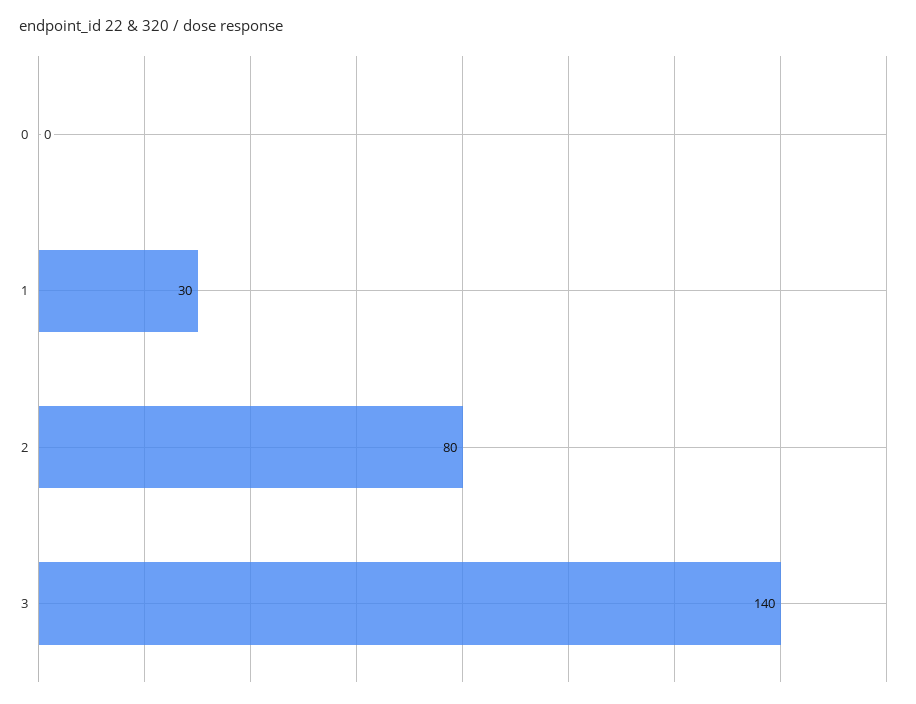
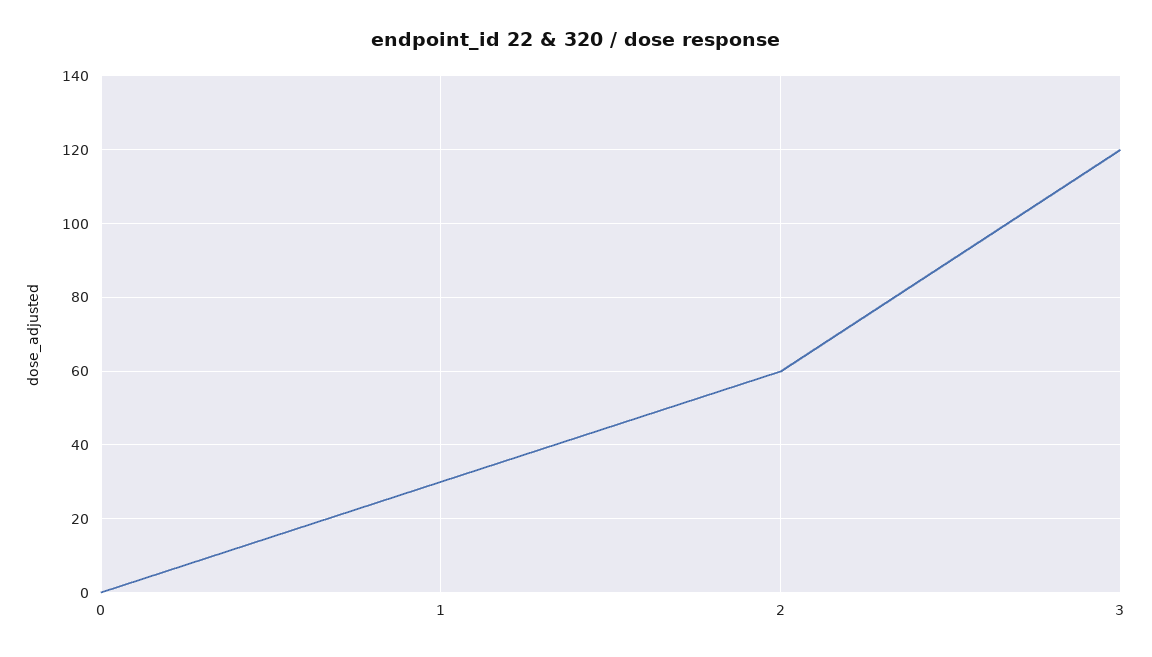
  {
    "0": 0,
    "1": 30,
-   "2": 80,
+   "2": 60,
-   "3": 140
+   "3": 120
  }

